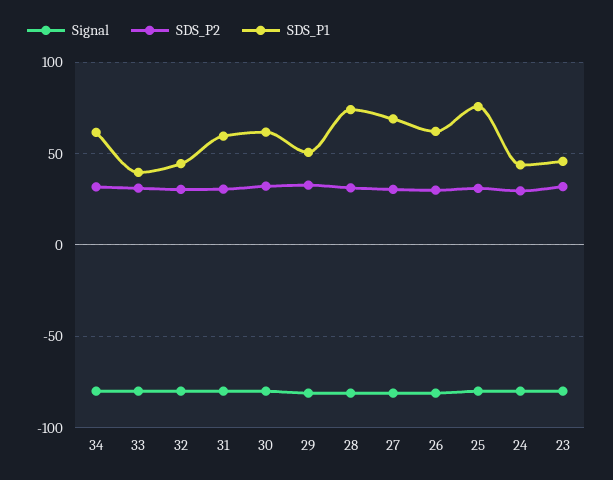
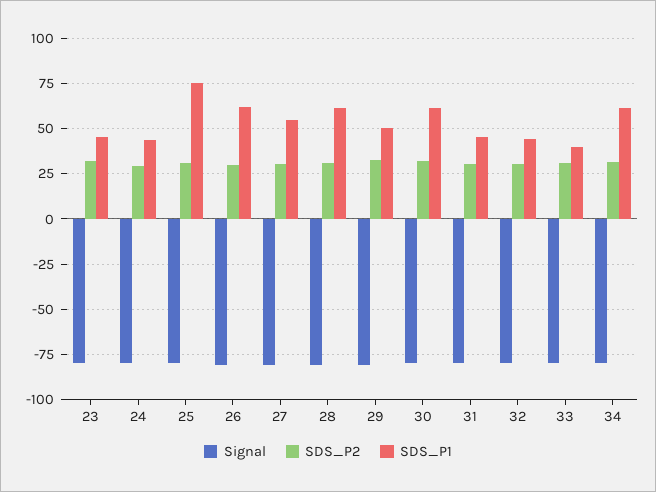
  {
    "Signal": {
      "34": -80,
      "33": -80,
      "32": -80,
      "31": -80,
      "30": -80,
      "29": -80,
      "28": -80,
      "27": -80,
      "26": -80,
      "25": -80,
      "24": -80,
      "23": -80
    },
    "SDS_P2": {
      "34": 30,
      "33": 30,
      "32": 30,
      "31": 30,
      "30": 30,
      "29": 35,
      "28": 30,
      "27": 30,
      "26": 30,
      "25": 30,
      "24": 30,
      "23": 30
    },
    "SDS_P1": {
      "34": 60,
      "33": 40,
      "32": 45,
-     "31": 60,
+     "31": 45,
      "30": 60,
      "29": 50,
-     "28": 75,
+     "28": 60,
-     "27": 70,
+     "27": 55,
      "26": 60,
      "25": 75,
      "24": 45,
      "23": 45
    }
  }

